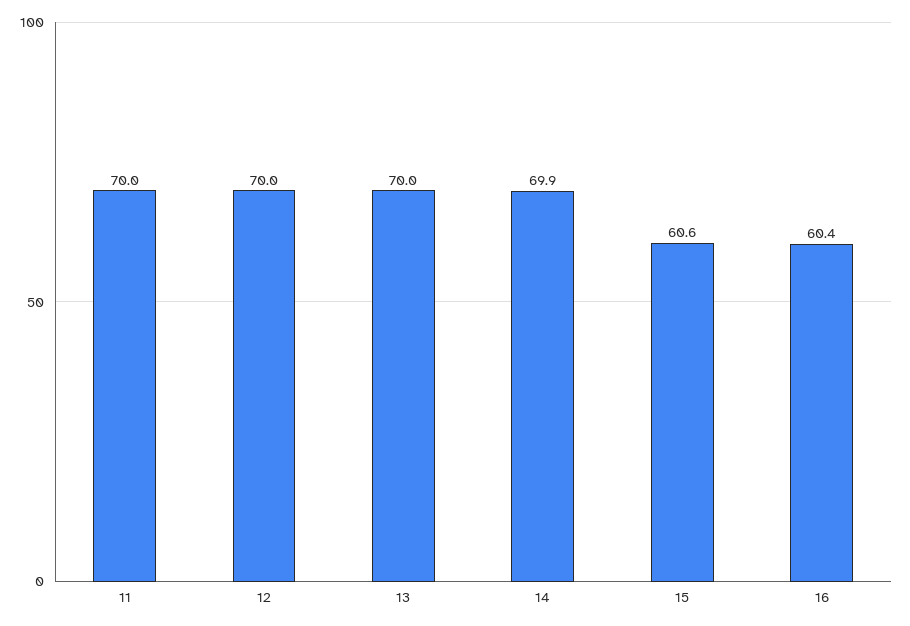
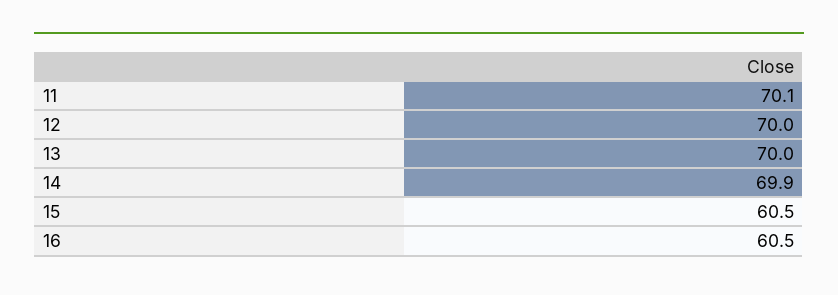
  {
-   "11": 70,
+   "11": 70.1,
    "12": 70,
    "13": 70,
    "14": 69.9,
-   "15": 60.6,
+   "15": 60.5,
-   "16": 60.4
+   "16": 60.5
  }

